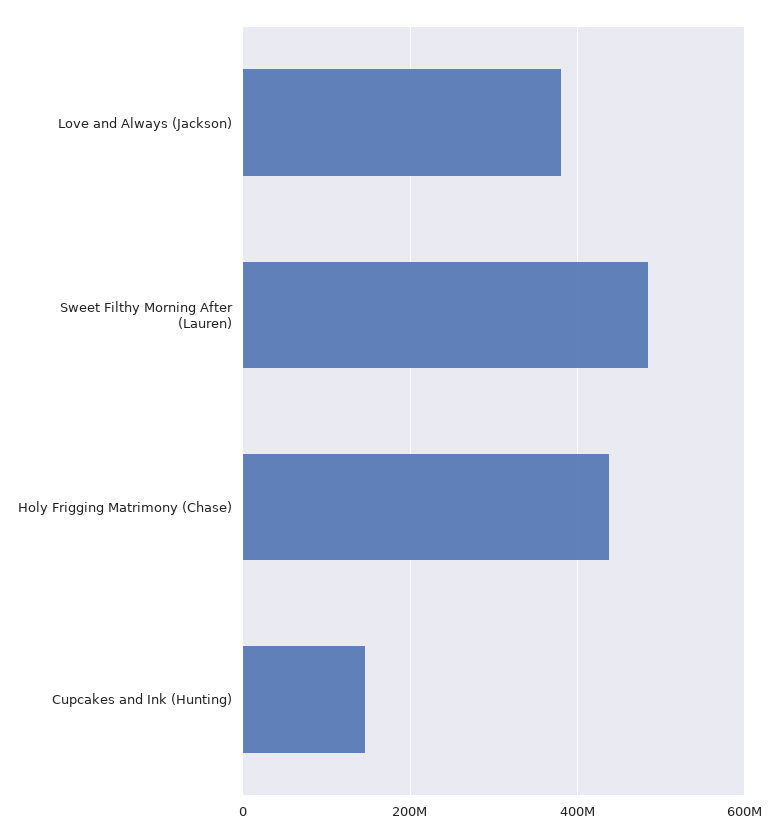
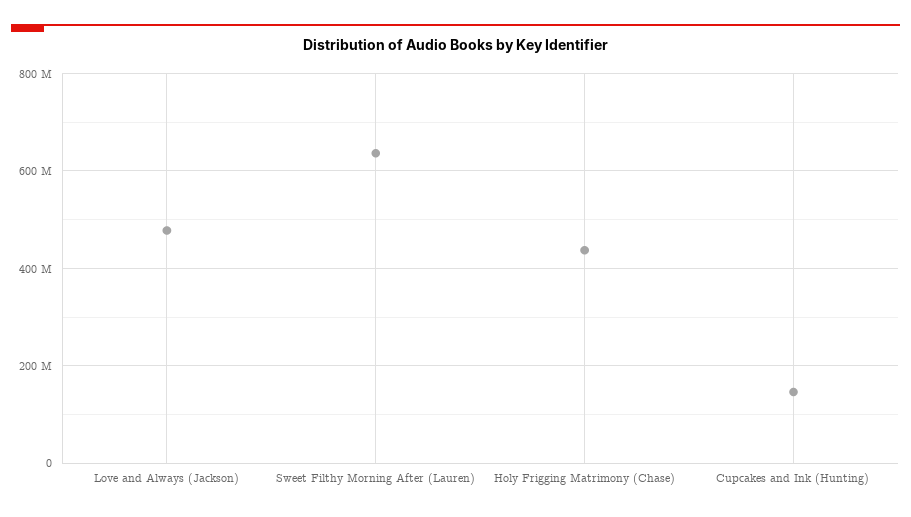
  {
-   "Love and Always (Jackson)": 380000000,
+   "Love and Always (Jackson)": 480000000,
-   "Sweet Filthy Morning After (Lauren)": 480000000,
+   "Sweet Filthy Morning After (Lauren)": 640000000,
    "Holy Frigging Matrimony (Chase)": 440000000,
    "Cupcakes and Ink (Hunting)": 140000000
  }

